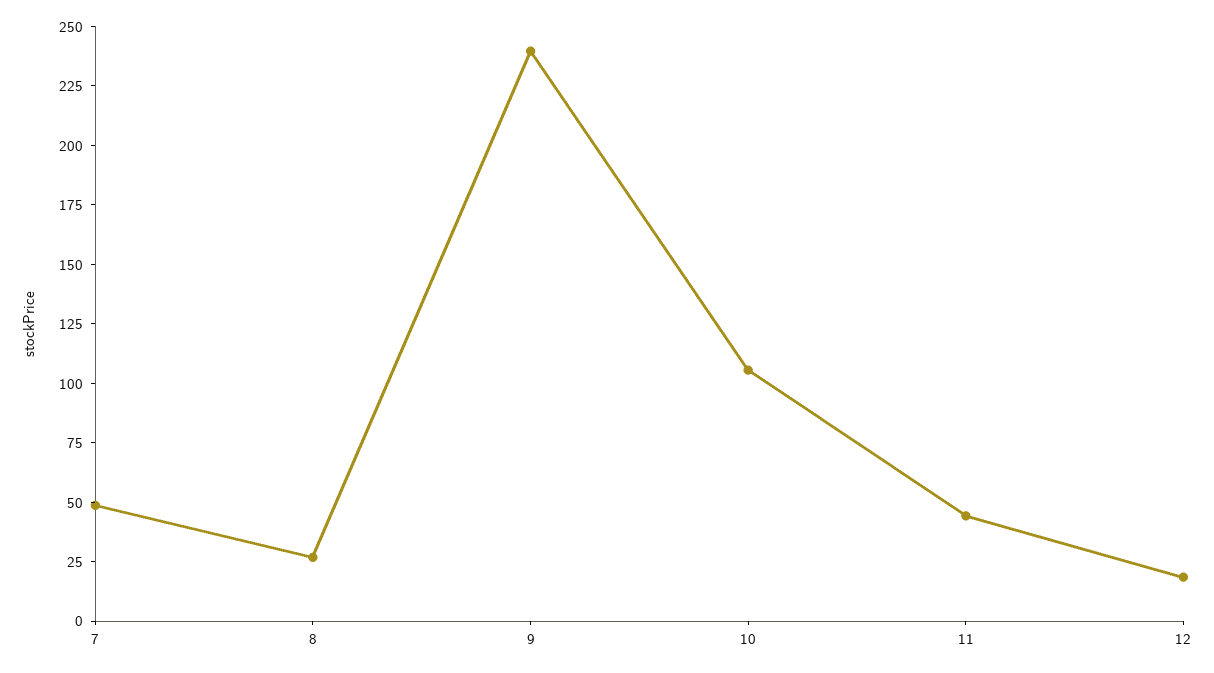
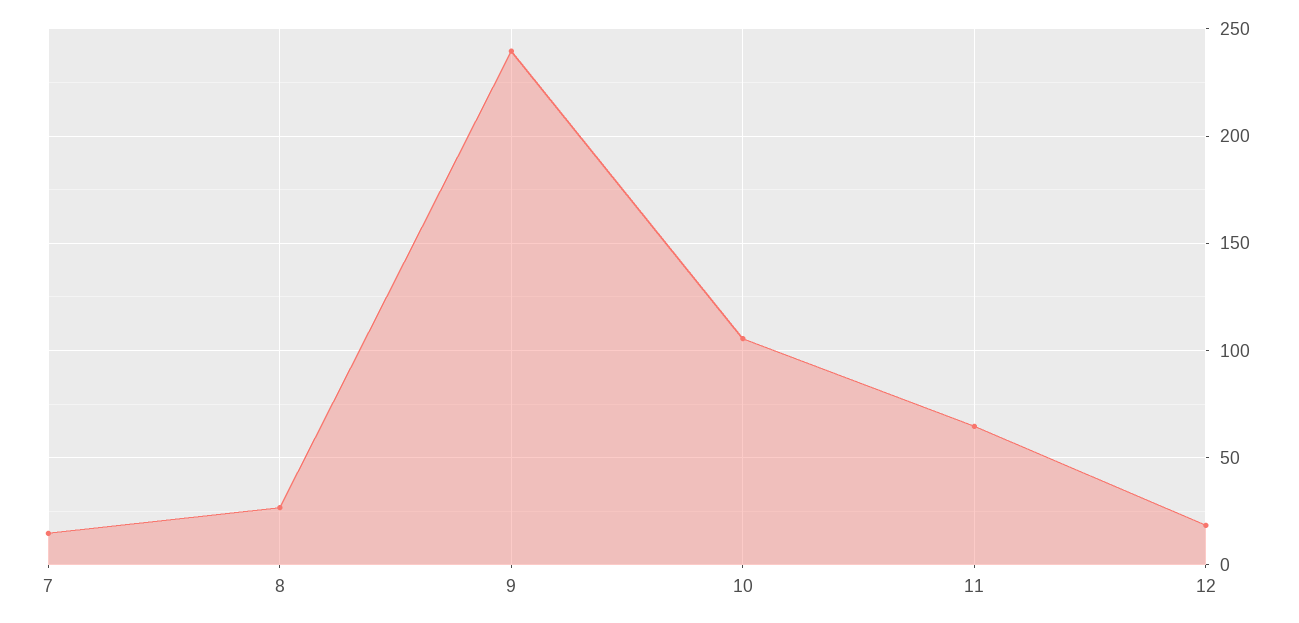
  {
-   "7": 50,
+   "7": 15,
    "8": 25,
    "9": 240,
    "10": 105,
-   "11": 45,
+   "11": 65,
    "12": 20
  }

